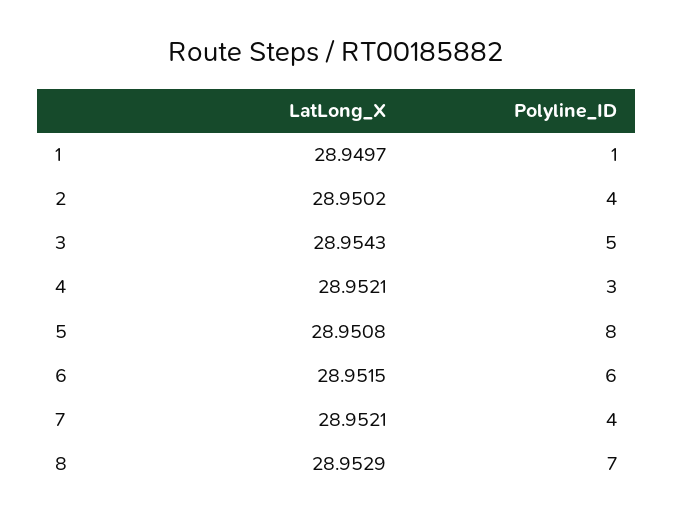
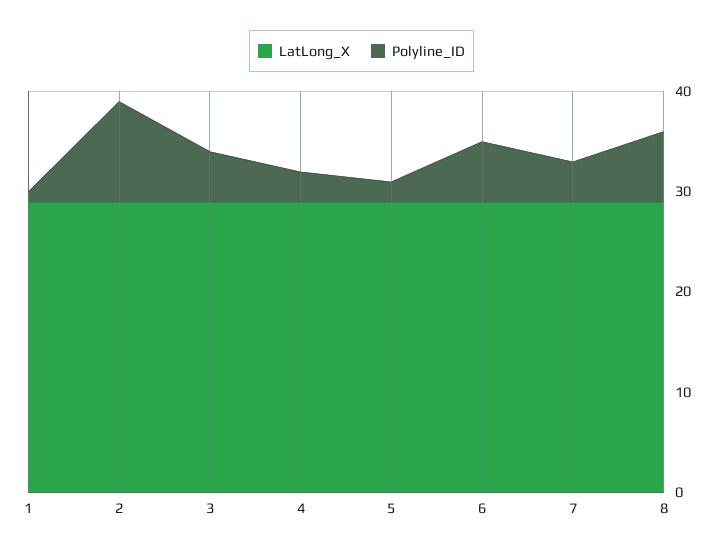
  {
    "LatLong_X": {
      "1": 28.9497,
      "2": 28.9502,
      "3": 28.9543,
      "4": 28.9521,
      "5": 28.9508,
      "6": 28.9515,
      "7": 28.9521,
      "8": 28.9529
    },
    "Polyline_ID": {
      "1": 1,
-     "2": 4,
+     "2": 10,
      "3": 5,
      "4": 3,
-     "5": 8,
+     "5": 2,
      "6": 6,
      "7": 4,
      "8": 7
    }
  }

